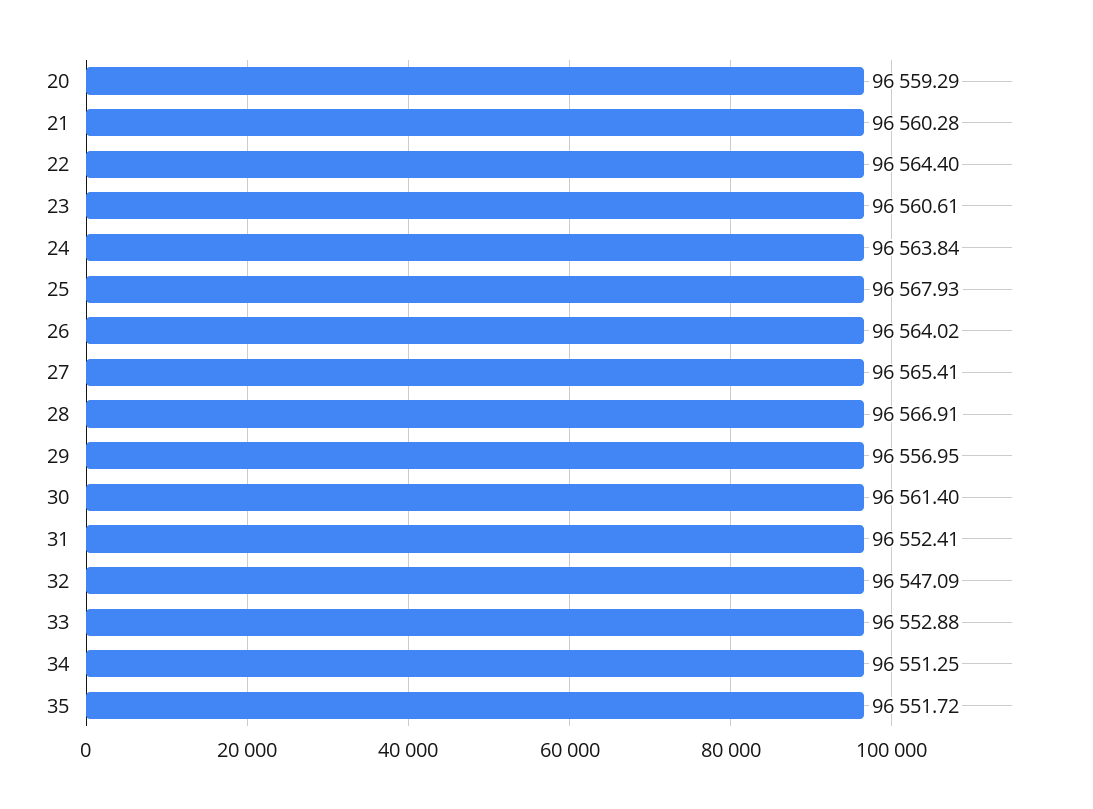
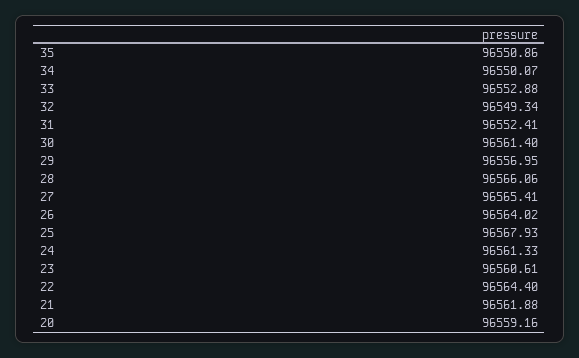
  {
-   "20": 96559.29,
+   "20": 96559.16,
-   "21": 96560.28,
+   "21": 96561.88,
    "22": 96564.4,
    "23": 96560.61,
-   "24": 96563.84,
+   "24": 96561.33,
    "25": 96567.93,
    "26": 96564.02,
    "27": 96565.41,
-   "28": 96566.91,
+   "28": 96566.06,
    "29": 96556.95,
    "30": 96561.4,
    "31": 96552.41,
-   "32": 96547.09,
+   "32": 96549.34,
    "33": 96552.88,
-   "34": 96551.25,
+   "34": 96550.07,
-   "35": 96551.72
+   "35": 96550.86
  }

